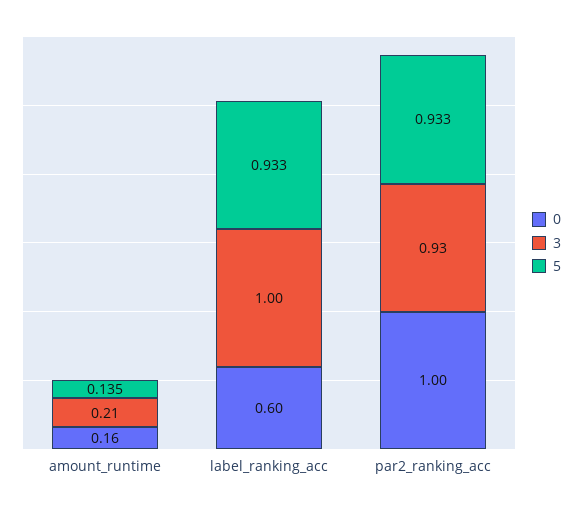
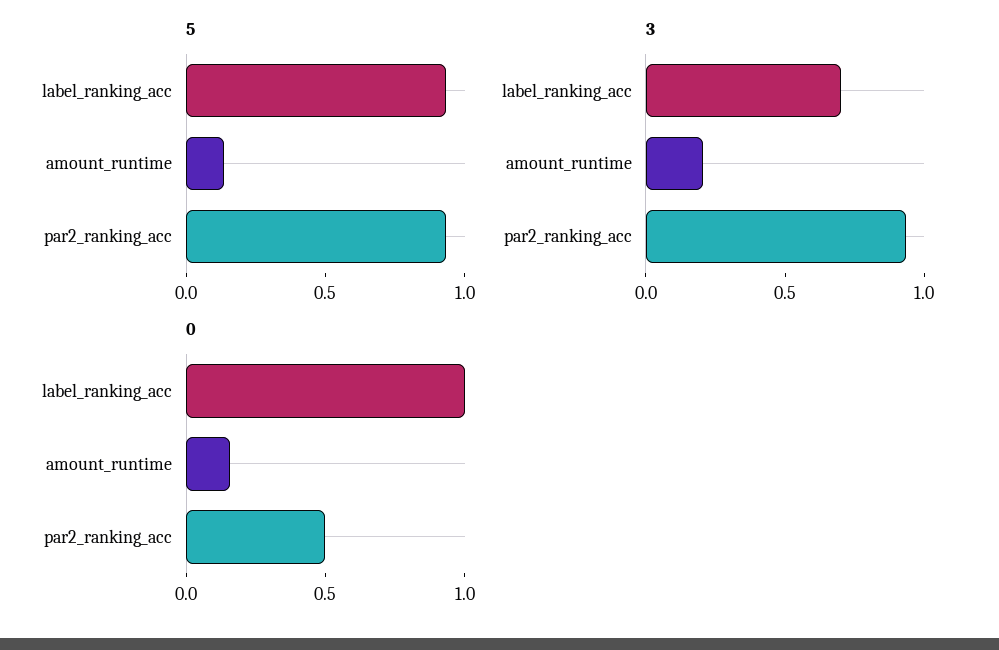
  {
    "0": {
      "amount_runtime": 0.16,
-     "label_ranking_acc": 0.6,
+     "label_ranking_acc": 1,
-     "par2_ranking_acc": 1
+     "par2_ranking_acc": 0.5
    },
    "3": {
      "amount_runtime": 0.21,
-     "label_ranking_acc": 1,
+     "label_ranking_acc": 0.7,
      "par2_ranking_acc": 0.93
    },
    "5": {
      "amount_runtime": 0.135,
      "label_ranking_acc": 0.933,
      "par2_ranking_acc": 0.933
    }
  }

